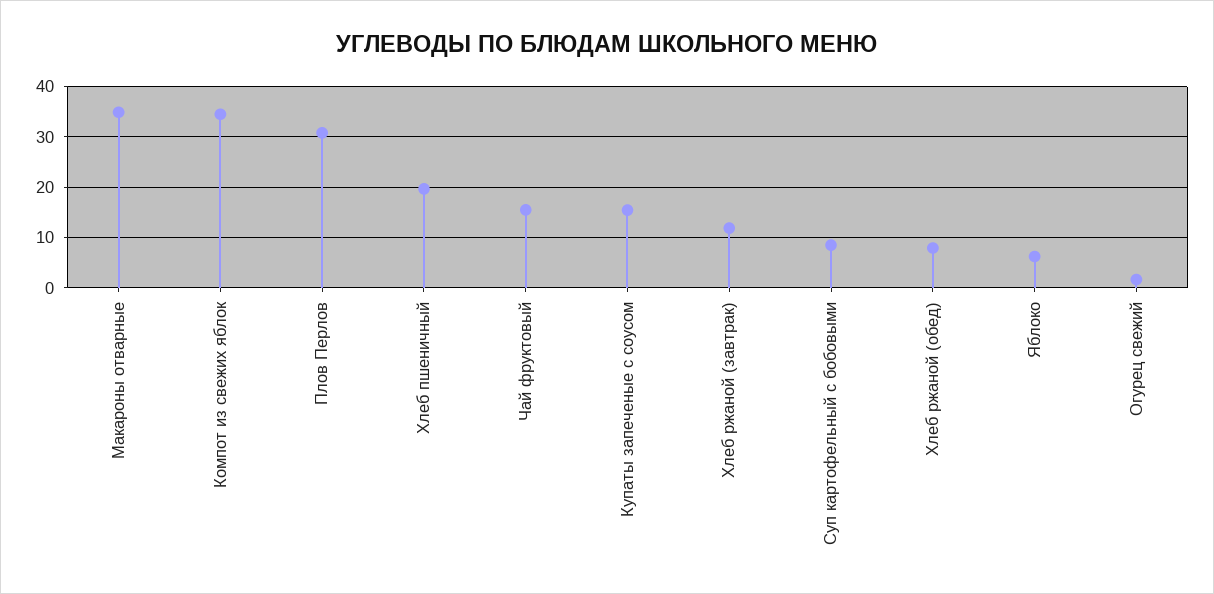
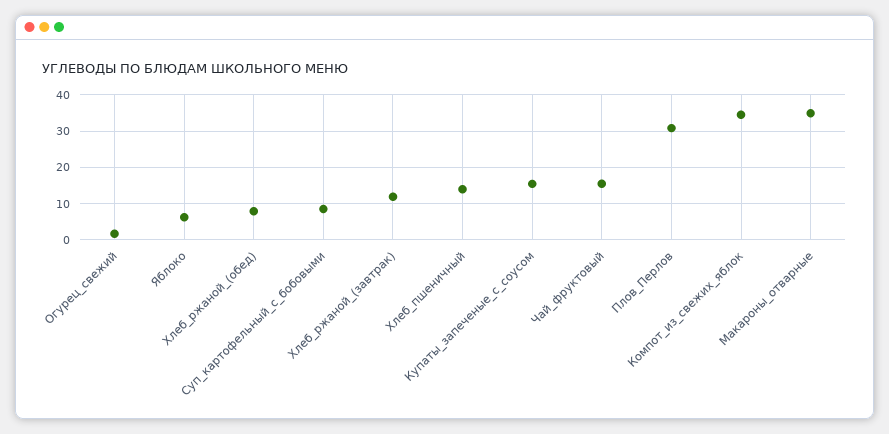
  {
    "Макароны отварные": 34,
    "Компот из свежих яблок": 34,
    "Плов Перлов": 30,
-   "Хлеб пшеничный": 20,
+   "Хлеб пшеничный": 14,
    "Чай фруктовый": 16,
    "Купаты запеченые с соусом": 16,
    "Хлеб ржаной (завтрак)": 12,
    "Суп картофельный с бобовыми": 8,
    "Хлеб ржаной (обед)": 8,
    "Яблоко": 6,
    "Огурец свежий": 2
  }

